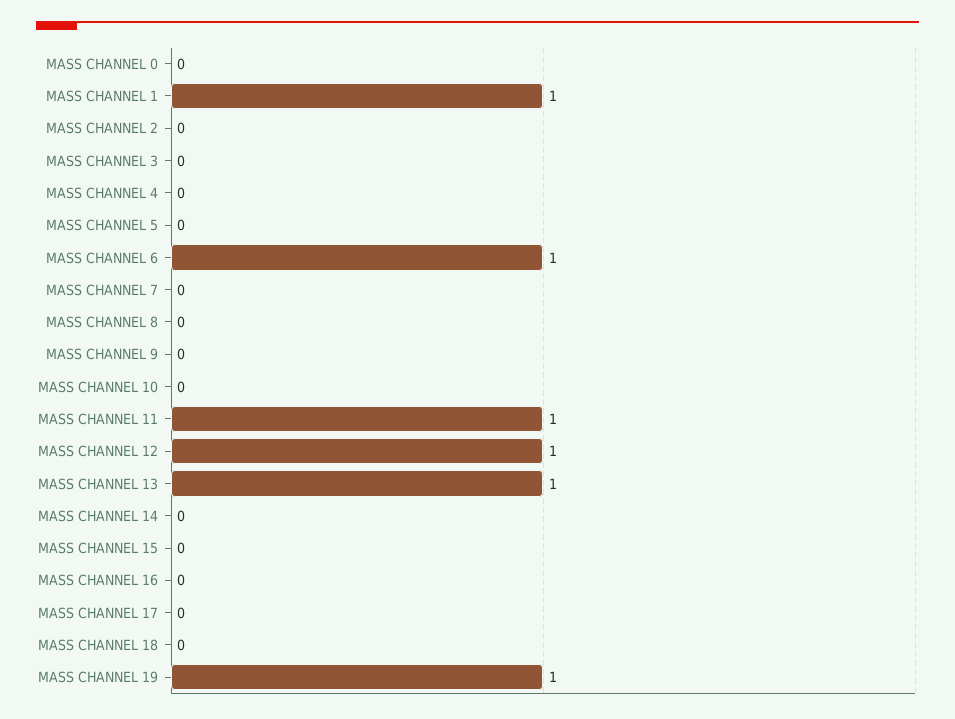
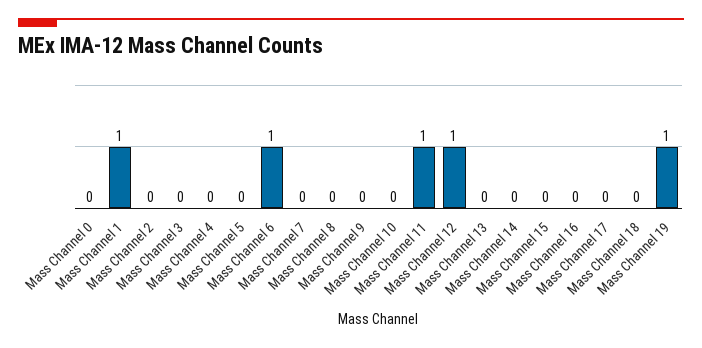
  {
    "MASS CHANNEL 0": 0,
    "MASS CHANNEL 1": 1,
    "MASS CHANNEL 2": 0,
    "MASS CHANNEL 3": 0,
    "MASS CHANNEL 4": 0,
    "MASS CHANNEL 5": 0,
    "MASS CHANNEL 6": 1,
    "MASS CHANNEL 7": 0,
    "MASS CHANNEL 8": 0,
    "MASS CHANNEL 9": 0,
    "MASS CHANNEL 10": 0,
    "MASS CHANNEL 11": 1,
    "MASS CHANNEL 12": 1,
-   "MASS CHANNEL 13": 1,
+   "MASS CHANNEL 13": 0,
    "MASS CHANNEL 14": 0,
    "MASS CHANNEL 15": 0,
    "MASS CHANNEL 16": 0,
    "MASS CHANNEL 17": 0,
    "MASS CHANNEL 18": 0,
    "MASS CHANNEL 19": 1
  }

